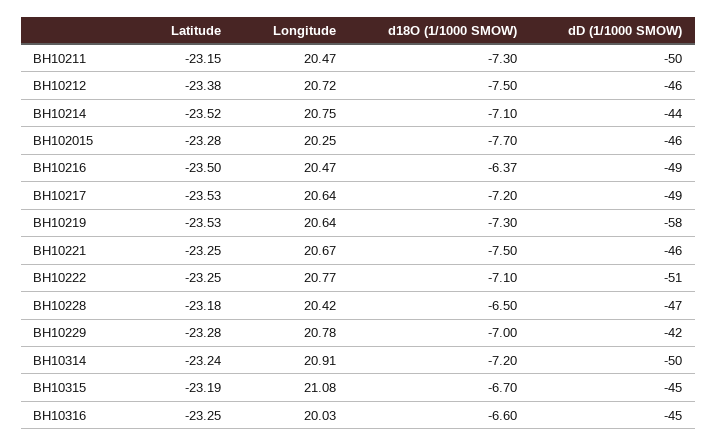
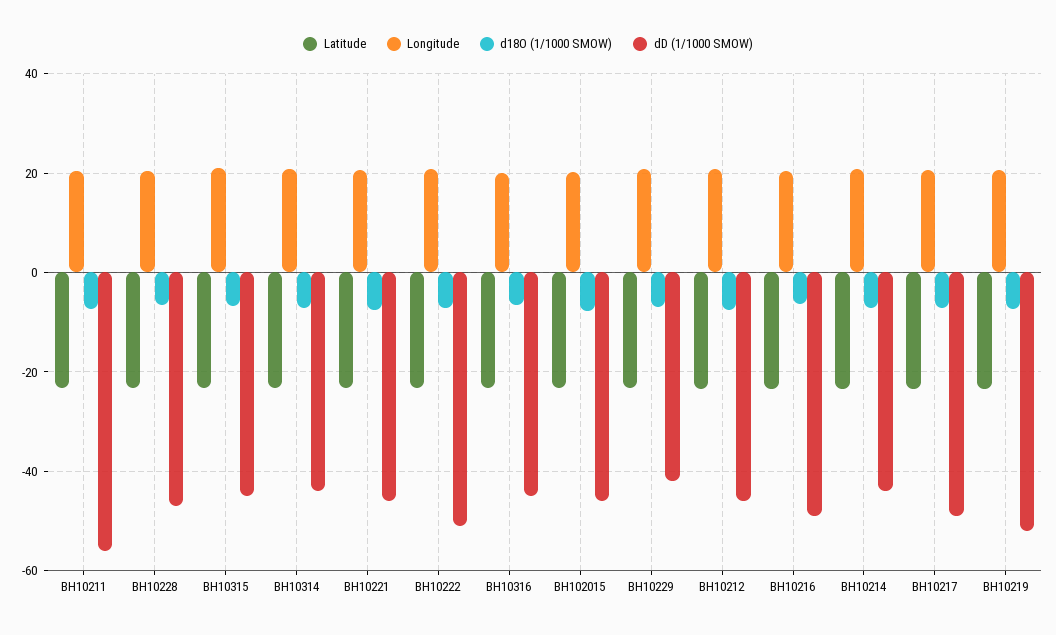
  {
    "Latitude": {
      "BH10211": -23.15,
      "BH10212": -23.38,
      "BH10214": -23.52,
      "BH102015": -23.28,
      "BH10216": -23.5,
      "BH10217": -23.53,
      "BH10219": -23.53,
      "BH10221": -23.25,
      "BH10222": -23.25,
      "BH10228": -23.18,
      "BH10229": -23.28,
      "BH10314": -23.24,
      "BH10315": -23.19,
      "BH10316": -23.25
    },
    "Longitude": {
      "BH10211": 20.47,
      "BH10212": 20.72,
      "BH10214": 20.75,
      "BH102015": 20.25,
      "BH10216": 20.47,
      "BH10217": 20.64,
      "BH10219": 20.64,
      "BH10221": 20.67,
      "BH10222": 20.77,
      "BH10228": 20.42,
      "BH10229": 20.78,
      "BH10314": 20.91,
      "BH10315": 21.08,
      "BH10316": 20.03
    },
    "d18O (1/1000 SMOW)": {
      "BH10211": -7.3,
      "BH10212": -7.5,
      "BH10214": -7.1,
      "BH102015": -7.7,
      "BH10216": -6.37,
      "BH10217": -7.2,
      "BH10219": -7.3,
      "BH10221": -7.5,
      "BH10222": -7.1,
      "BH10228": -6.5,
      "BH10229": -7,
      "BH10314": -7.2,
      "BH10315": -6.7,
      "BH10316": -6.6
    },
    "dD (1/1000 SMOW)": {
-     "BH10211": -50,
+     "BH10211": -56,
      "BH10212": -46,
      "BH10214": -44,
      "BH102015": -46,
      "BH10216": -49,
      "BH10217": -49,
-     "BH10219": -58,
+     "BH10219": -52,
      "BH10221": -46,
      "BH10222": -51,
      "BH10228": -47,
      "BH10229": -42,
-     "BH10314": -50,
+     "BH10314": -44,
      "BH10315": -45,
      "BH10316": -45
    }
  }

